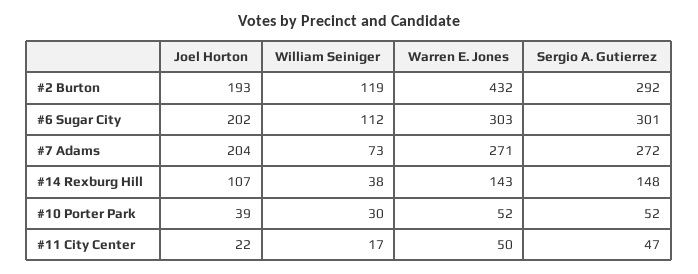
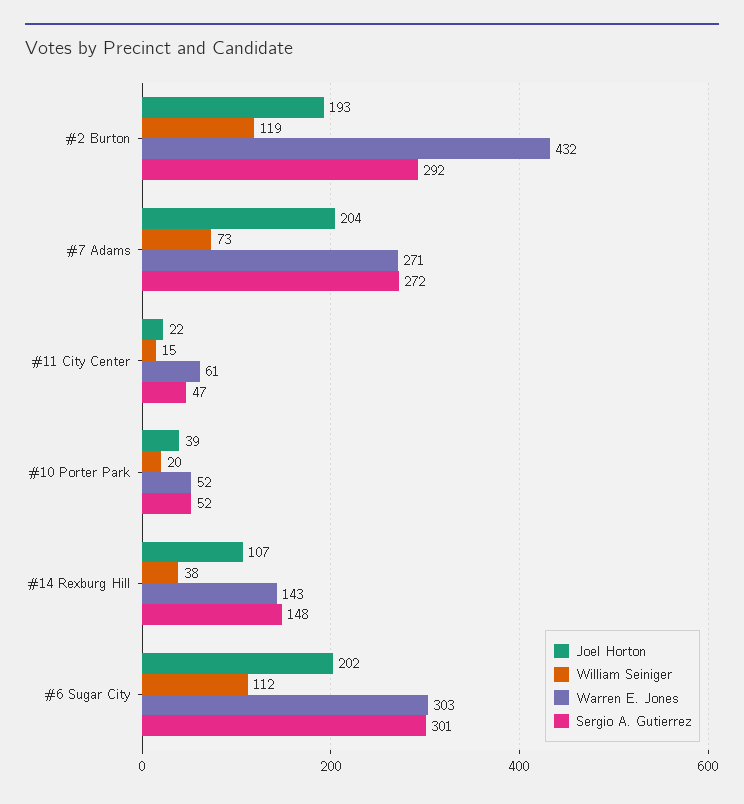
  {
    "Joel Horton": {
      "#2 Burton": 193,
      "#6 Sugar City": 202,
      "#7 Adams": 204,
      "#14 Rexburg Hill": 107,
      "#10 Porter Park": 39,
      "#11 City Center": 22
    },
    "William Seiniger": {
      "#2 Burton": 119,
      "#6 Sugar City": 112,
      "#7 Adams": 73,
      "#14 Rexburg Hill": 38,
-     "#10 Porter Park": 30,
+     "#10 Porter Park": 20,
-     "#11 City Center": 17
+     "#11 City Center": 15
    },
    "Warren E. Jones": {
      "#2 Burton": 432,
      "#6 Sugar City": 303,
      "#7 Adams": 271,
      "#14 Rexburg Hill": 143,
      "#10 Porter Park": 52,
-     "#11 City Center": 50
+     "#11 City Center": 61
    },
    "Sergio A. Gutierrez": {
      "#2 Burton": 292,
      "#6 Sugar City": 301,
      "#7 Adams": 272,
      "#14 Rexburg Hill": 148,
      "#10 Porter Park": 52,
      "#11 City Center": 47
    }
  }

